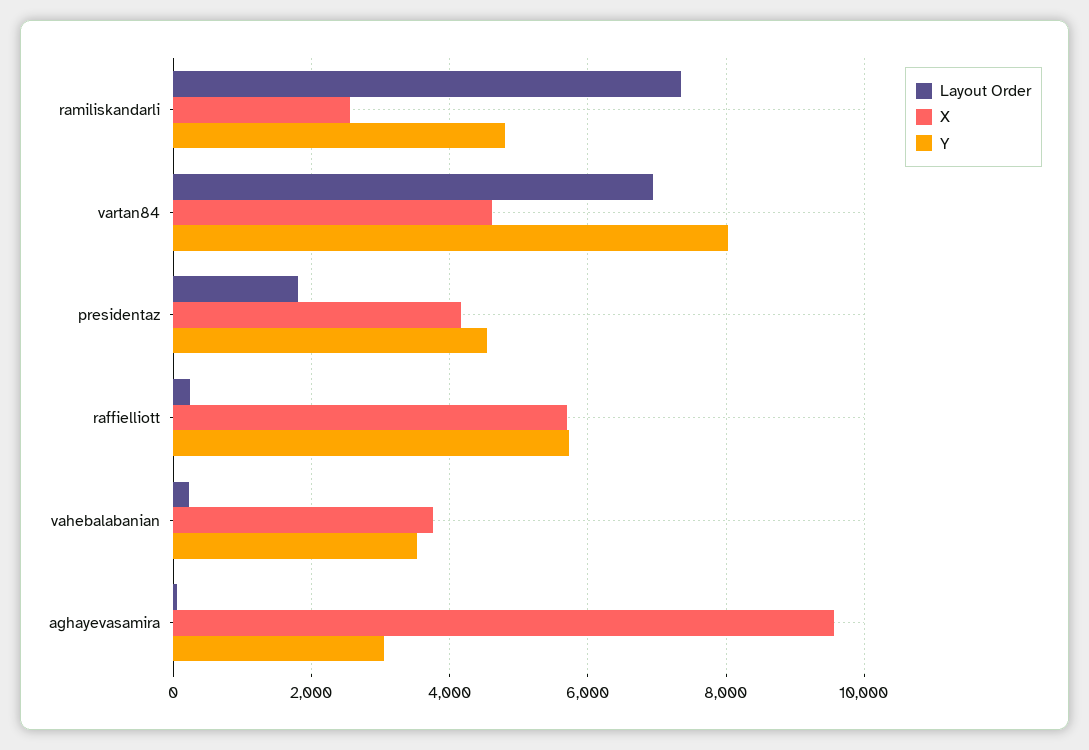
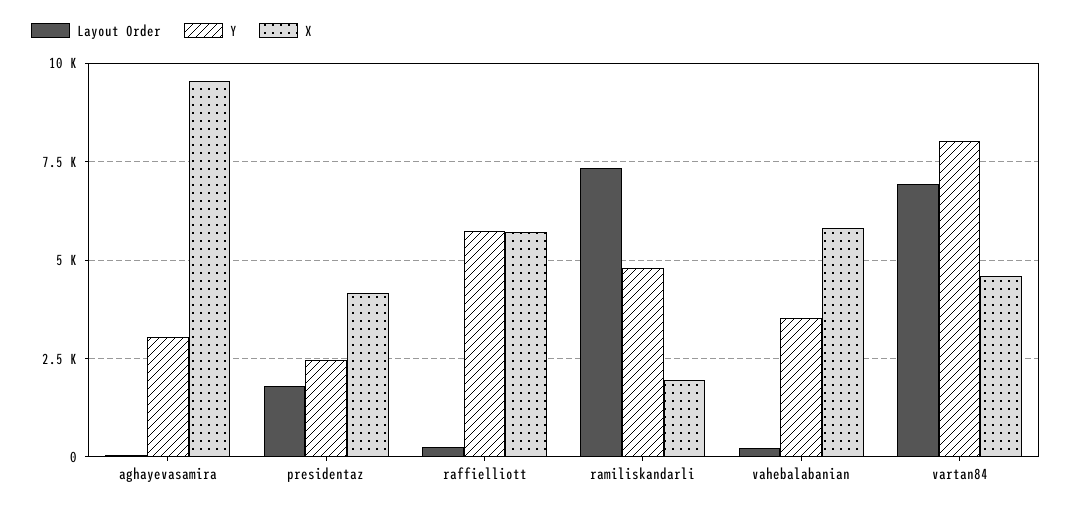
  {
    "Layout Order": {
      "ramiliskandarli": 7400,
      "vartan84": 7000,
      "presidentaz": 1800,
      "raffielliott": 200,
      "vahebalabanian": 200,
      "aghayevasamira": 0
    },
    "X": {
-     "ramiliskandarli": 2600,
+     "ramiliskandarli": 2000,
      "vartan84": 4600,
      "presidentaz": 4200,
      "raffielliott": 5800,
-     "vahebalabanian": 3800,
+     "vahebalabanian": 5750,
      "aghayevasamira": 9600
    },
    "Y": {
      "ramiliskandarli": 4800,
      "vartan84": 8000,
-     "presidentaz": 4600,
+     "presidentaz": 2500,
      "raffielliott": 5800,
      "vahebalabanian": 3600,
      "aghayevasamira": 3000
    }
  }

